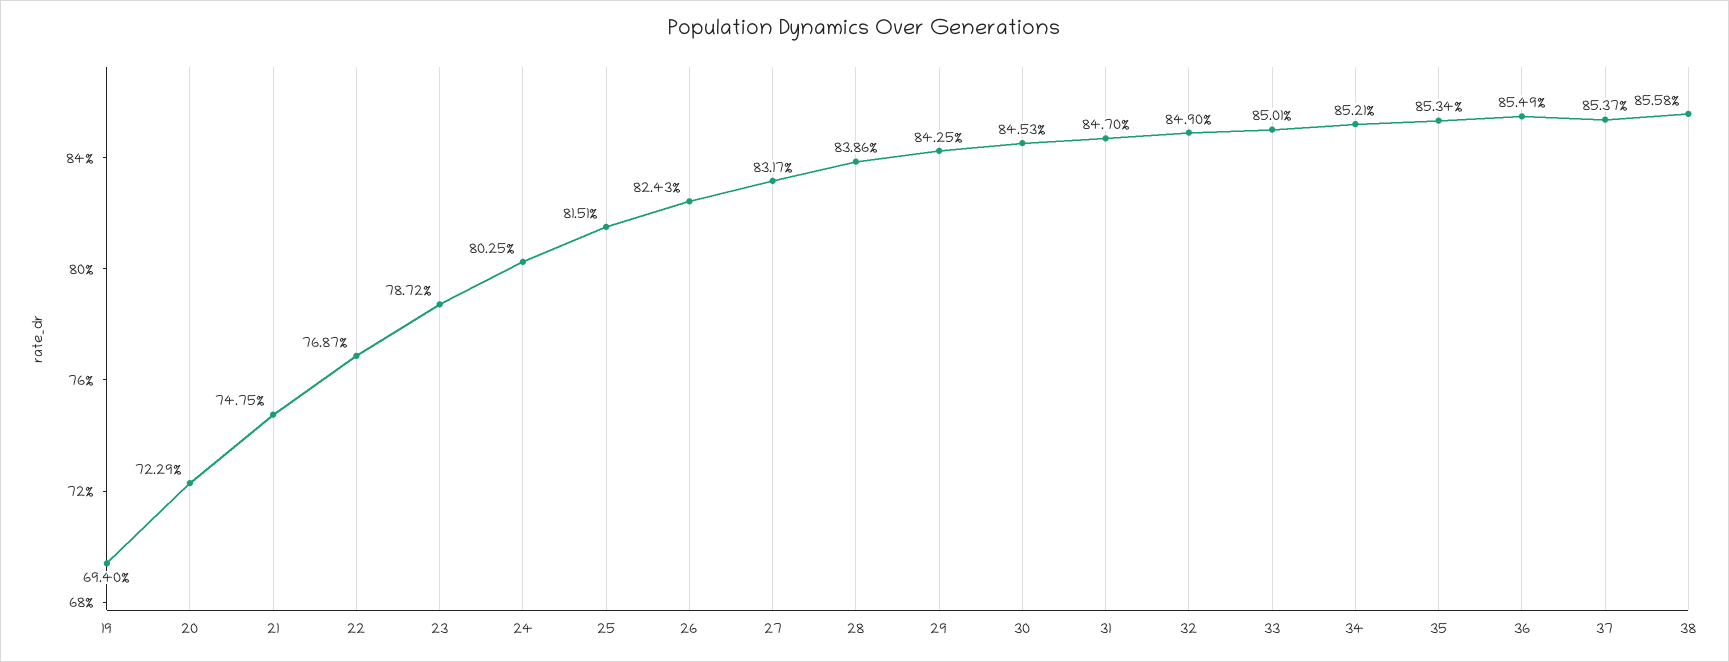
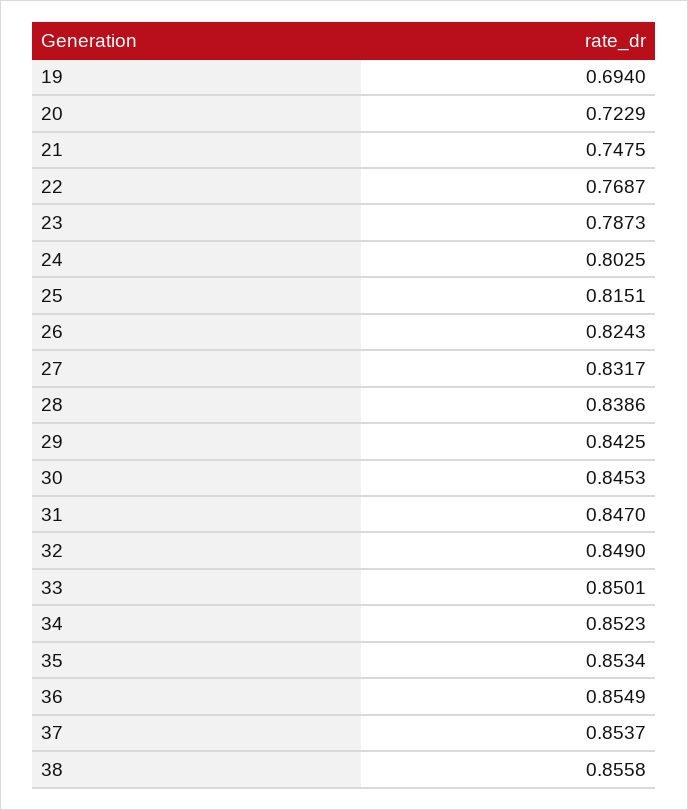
  {
    "19": 0.694,
    "20": 0.7229,
    "21": 0.7475,
    "22": 0.7687,
-   "23": 0.7872,
+   "23": 0.7873,
    "24": 0.8025,
    "25": 0.8151,
    "26": 0.8243,
    "27": 0.8317,
    "28": 0.8386,
    "29": 0.8425,
    "30": 0.8453,
    "31": 0.847,
    "32": 0.849,
    "33": 0.8501,
-   "34": 0.8521,
+   "34": 0.8523,
    "35": 0.8534,
    "36": 0.8549,
    "37": 0.8537,
    "38": 0.8558
  }

